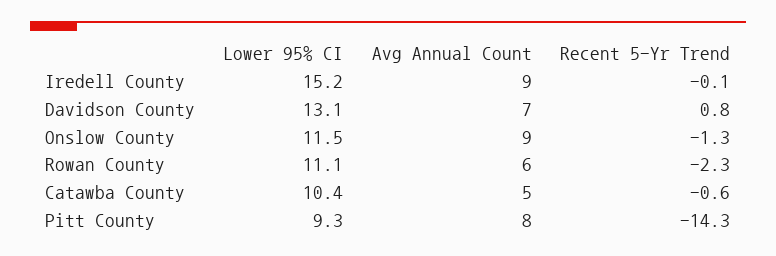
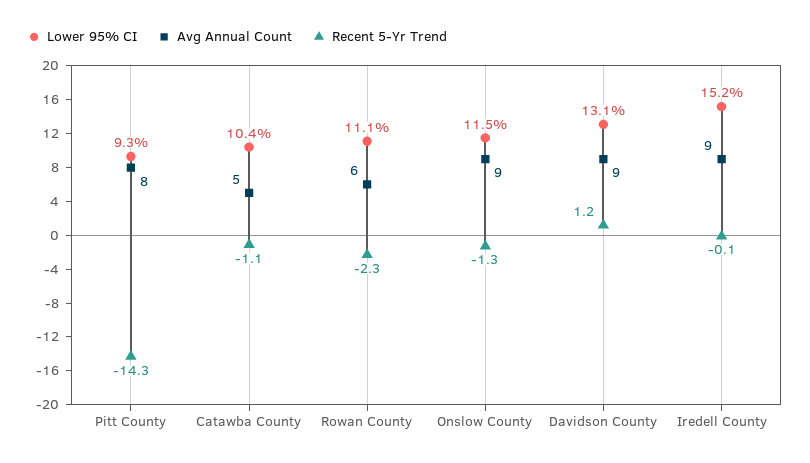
  {
    "Lower 95% CI": {
      "Iredell County": 15.2,
      "Davidson County": 13.1,
      "Onslow County": 11.5,
      "Rowan County": 11.1,
      "Catawba County": 10.4,
      "Pitt County": 9.3
    },
    "Avg Annual Count": {
      "Iredell County": 9,
-     "Davidson County": 7,
+     "Davidson County": 9,
      "Onslow County": 9,
      "Rowan County": 6,
      "Catawba County": 5,
      "Pitt County": 8
    },
    "Recent 5-Yr Trend": {
      "Iredell County": -0.1,
-     "Davidson County": 0.8,
+     "Davidson County": 1.2,
      "Onslow County": -1.3,
      "Rowan County": -2.3,
-     "Catawba County": -0.6,
+     "Catawba County": -1.1,
      "Pitt County": -14.3
    }
  }

